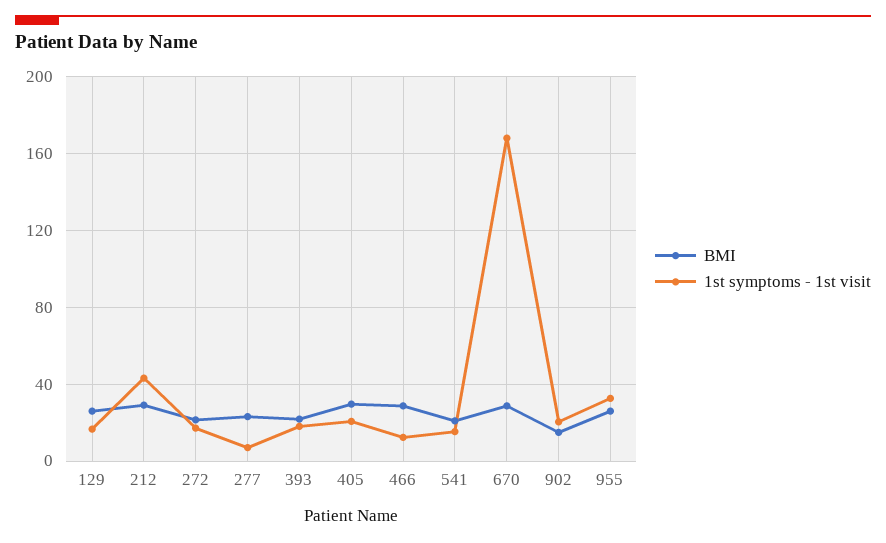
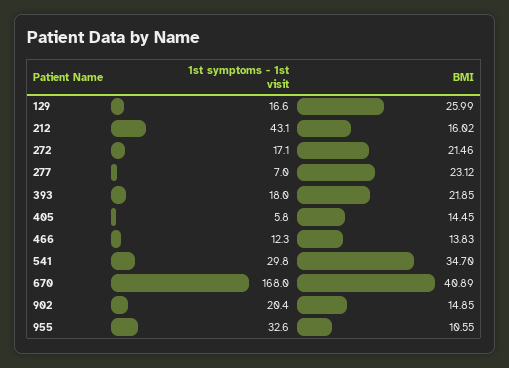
  {
    "BMI": {
      "129": 25.99,
-     "212": 30,
+     "212": 16.02,
      "272": 21.46,
      "277": 23.12,
      "393": 21.85,
-     "405": 30,
+     "405": 14.45,
-     "466": 30,
+     "466": 13.83,
-     "541": 20,
+     "541": 34.7,
-     "670": 30,
+     "670": 40.89,
      "902": 14.85,
-     "955": 25
+     "955": 10.55
    },
    "1st symptoms - 1st visit": {
      "129": 16.6,
      "212": 43.1,
      "272": 17.1,
      "277": 7,
      "393": 18,
-     "405": 20,
+     "405": 5.8,
      "466": 12.3,
-     "541": 15,
+     "541": 29.8,
      "670": 168,
      "902": 20.4,
      "955": 32.6
    }
  }

